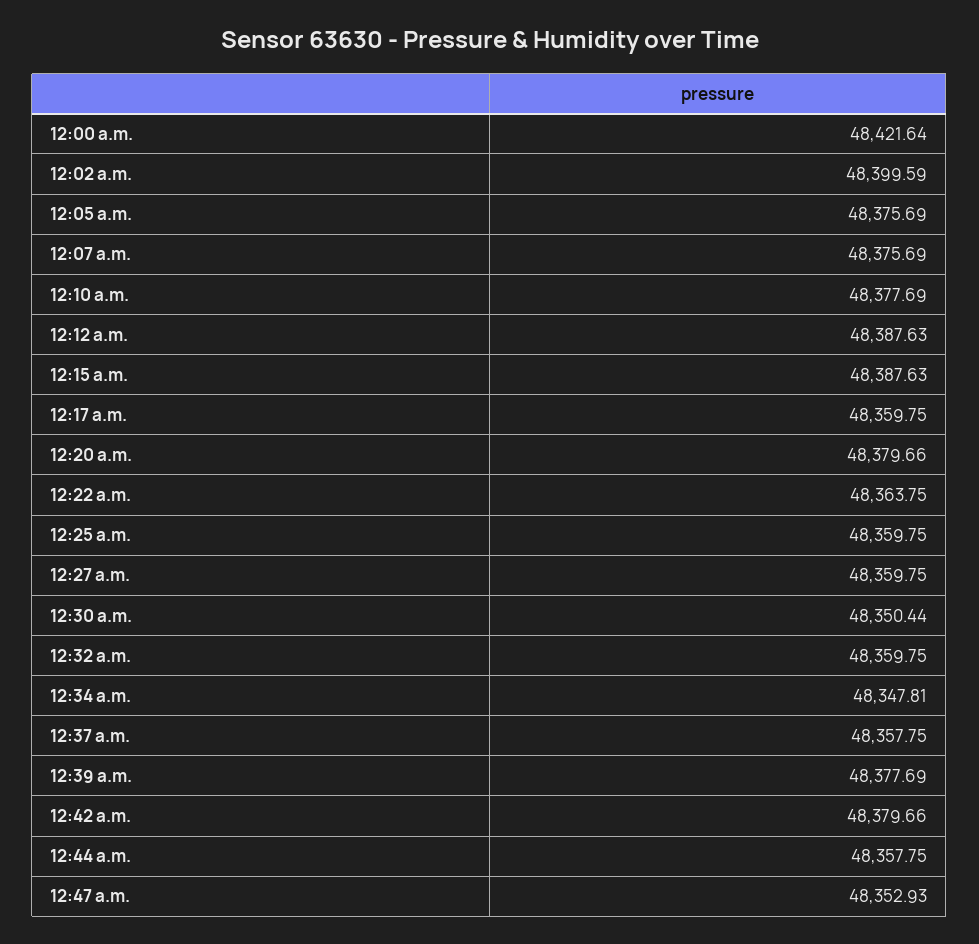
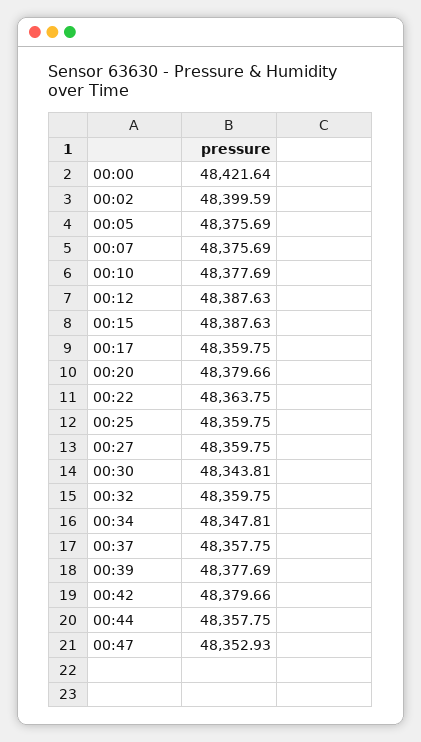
  {
    "12:00 a.m.": 48421.64,
    "12:02 a.m.": 48399.59,
    "12:05 a.m.": 48375.69,
    "12:07 a.m.": 48375.69,
    "12:10 a.m.": 48377.69,
    "12:12 a.m.": 48387.63,
    "12:15 a.m.": 48387.63,
    "12:17 a.m.": 48359.75,
    "12:20 a.m.": 48379.66,
    "12:22 a.m.": 48363.75,
    "12:25 a.m.": 48359.75,
    "12:27 a.m.": 48359.75,
-   "12:30 a.m.": 48350.44,
+   "12:30 a.m.": 48343.81,
    "12:32 a.m.": 48359.75,
    "12:34 a.m.": 48347.81,
    "12:37 a.m.": 48357.75,
    "12:39 a.m.": 48377.69,
    "12:42 a.m.": 48379.66,
    "12:44 a.m.": 48357.75,
    "12:47 a.m.": 48352.93
  }

